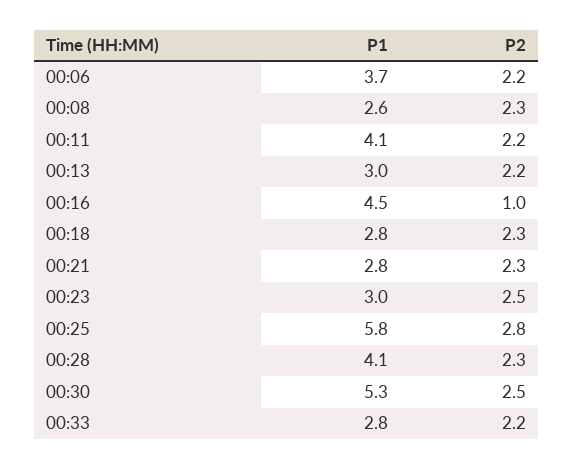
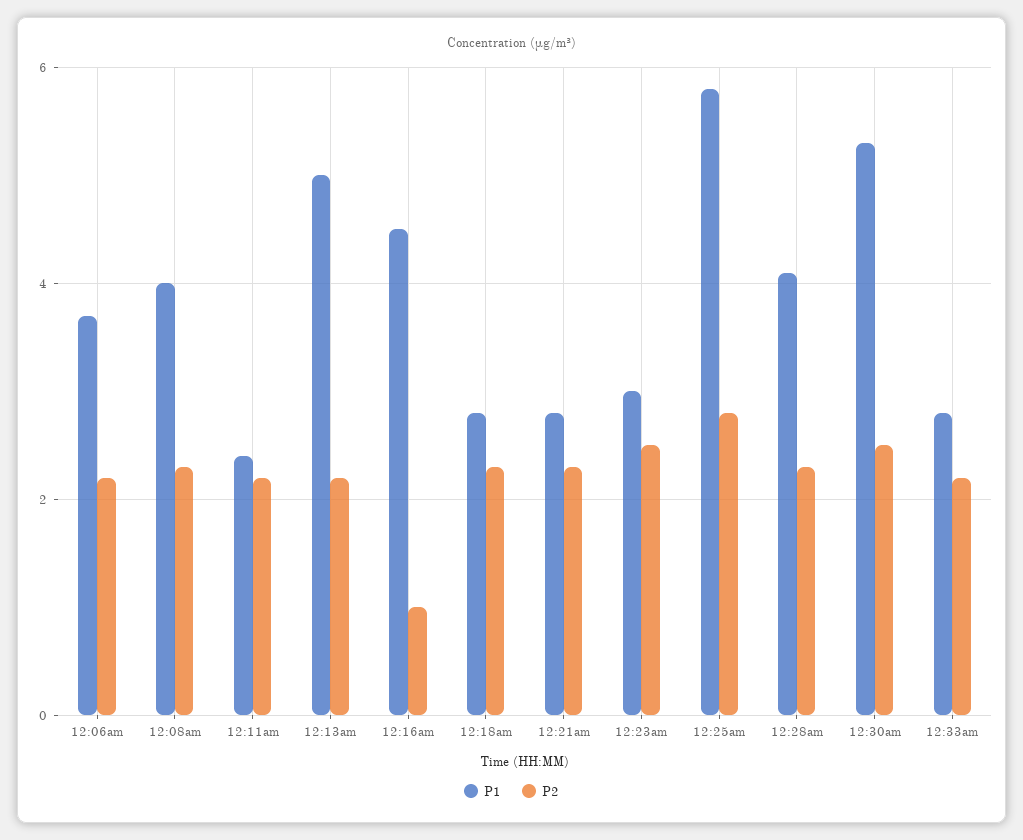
  {
    "P1": {
      "00:06": 3.7,
-     "00:08": 2.6,
+     "00:08": 4,
-     "00:11": 4.1,
+     "00:11": 2.5,
-     "00:13": 3,
+     "00:13": 5,
      "00:16": 4.5,
      "00:18": 2.8,
      "00:21": 2.8,
      "00:23": 3,
      "00:25": 5.8,
      "00:28": 4.1,
      "00:30": 5.3,
      "00:33": 2.8
    },
    "P2": {
      "00:06": 2.2,
      "00:08": 2.3,
      "00:11": 2.2,
      "00:13": 2.2,
      "00:16": 1,
      "00:18": 2.3,
      "00:21": 2.3,
      "00:23": 2.5,
      "00:25": 2.8,
      "00:28": 2.3,
      "00:30": 2.5,
      "00:33": 2.2
    }
  }

